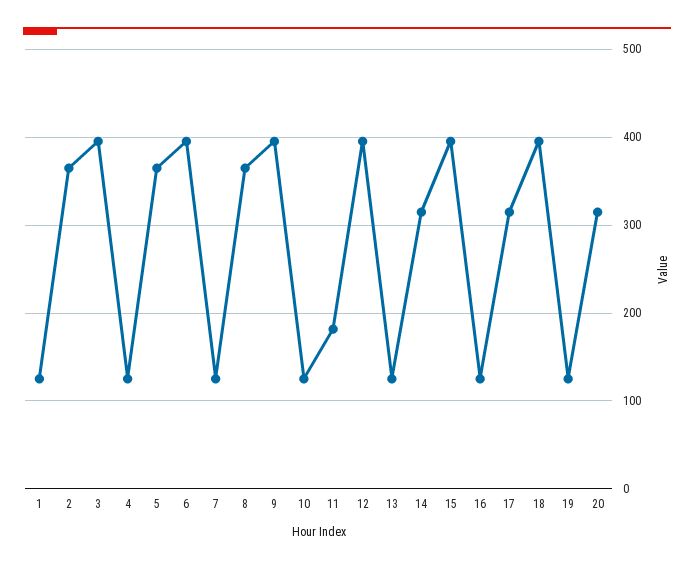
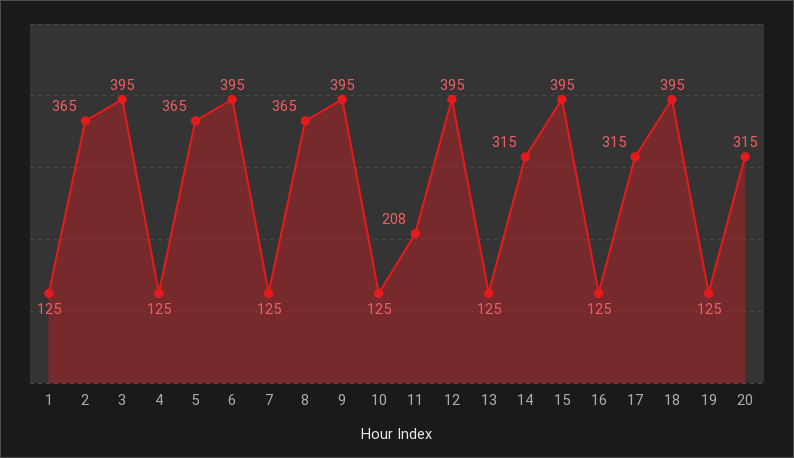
  {
    "1": 125,
    "2": 365,
    "3": 395,
    "4": 125,
    "5": 365,
    "6": 395,
    "7": 125,
    "8": 365,
    "9": 395,
    "10": 125,
-   "11": 180,
+   "11": 208,
    "12": 395,
    "13": 125,
    "14": 315,
    "15": 395,
    "16": 125,
    "17": 315,
    "18": 395,
    "19": 125,
    "20": 315
  }

